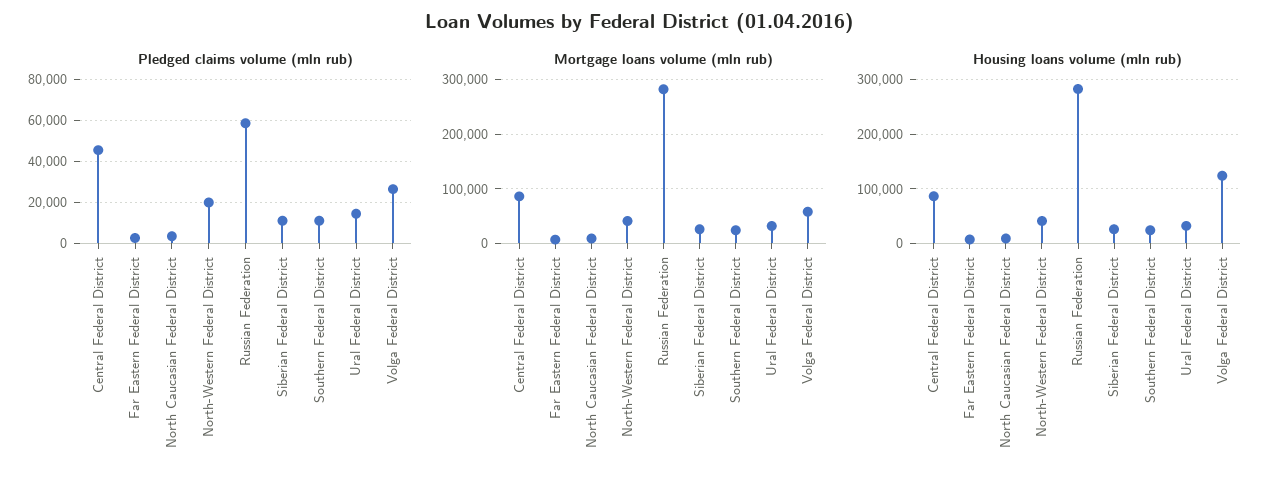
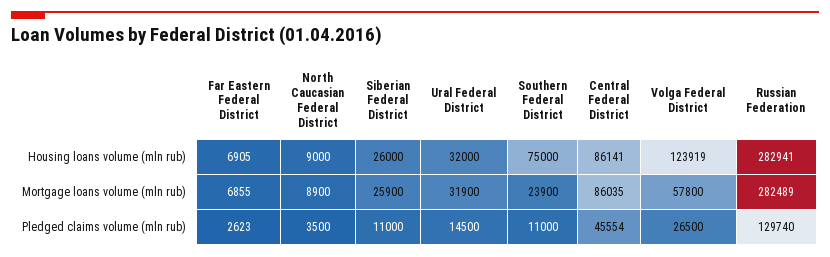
  {
    "Pledged claims volume (mln rub)": {
      "Central Federal District": 45554,
      "Far Eastern Federal District": 2623,
      "North Caucasian Federal District": 3500,
-     "North-Western Federal District": 20000,
-     "Russian Federation": 60000,
+     "Russian Federation": 129740,
      "Siberian Federal District": 11000,
      "Southern Federal District": 11000,
      "Ural Federal District": 14500,
      "Volga Federal District": 26500
    },
    "Mortgage loans volume (mln rub)": {
      "Central Federal District": 86035,
      "Far Eastern Federal District": 6855,
      "North Caucasian Federal District": 8900,
-     "North-Western Federal District": 40000,
      "Russian Federation": 282489,
      "Siberian Federal District": 25900,
      "Southern Federal District": 23900,
      "Ural Federal District": 31900,
      "Volga Federal District": 57800
    },
    "Housing loans volume (mln rub)": {
      "Central Federal District": 86141,
      "Far Eastern Federal District": 6905,
      "North Caucasian Federal District": 9000,
-     "North-Western Federal District": 40000,
      "Russian Federation": 282941,
      "Siberian Federal District": 26000,
-     "Southern Federal District": 20000,
+     "Southern Federal District": 75000,
      "Ural Federal District": 32000,
      "Volga Federal District": 123919
    }
  }

